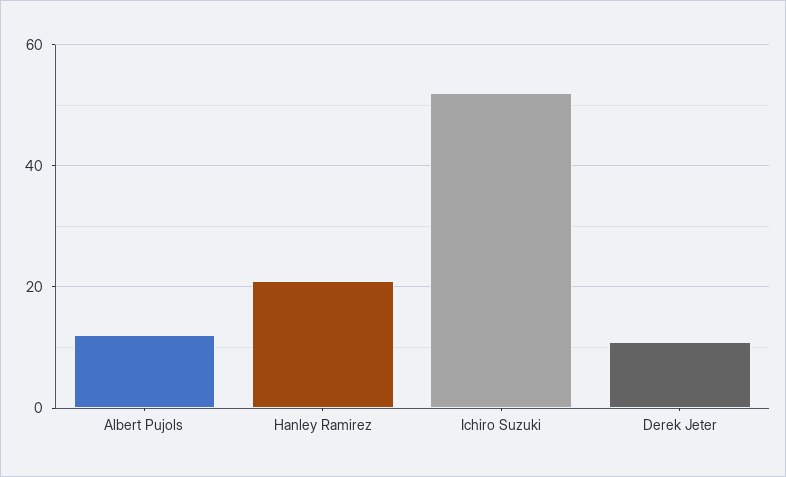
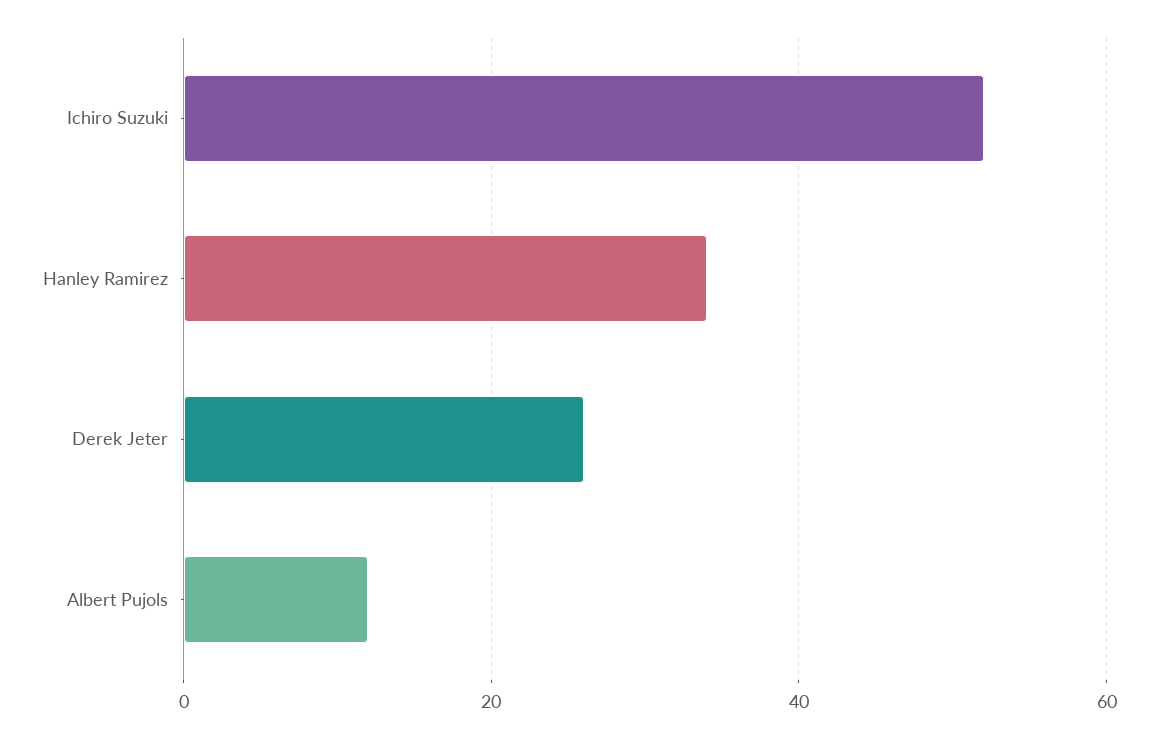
  {
    "Albert Pujols": 10,
-   "Hanley Ramirez": 20,
+   "Hanley Ramirez": 35,
    "Ichiro Suzuki": 50,
-   "Derek Jeter": 10
+   "Derek Jeter": 25
  }

